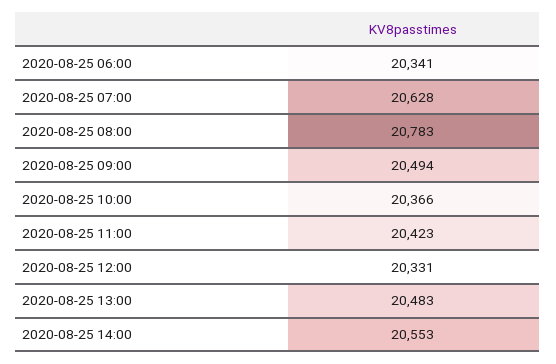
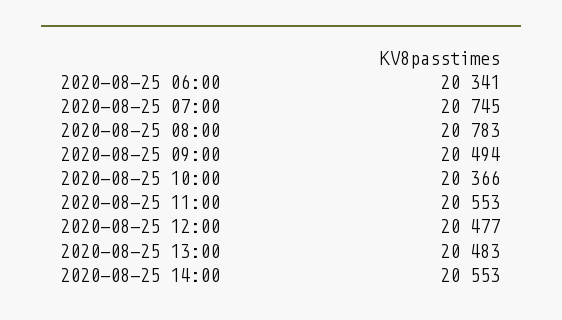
  {
    "2020-08-25 06:00": 20341,
-   "2020-08-25 07:00": 20628,
+   "2020-08-25 07:00": 20745,
    "2020-08-25 08:00": 20783,
    "2020-08-25 09:00": 20494,
    "2020-08-25 10:00": 20366,
-   "2020-08-25 11:00": 20423,
+   "2020-08-25 11:00": 20553,
-   "2020-08-25 12:00": 20331,
+   "2020-08-25 12:00": 20477,
    "2020-08-25 13:00": 20483,
    "2020-08-25 14:00": 20553
  }

